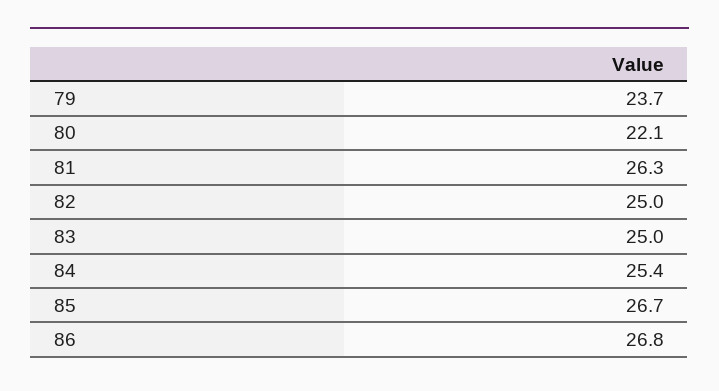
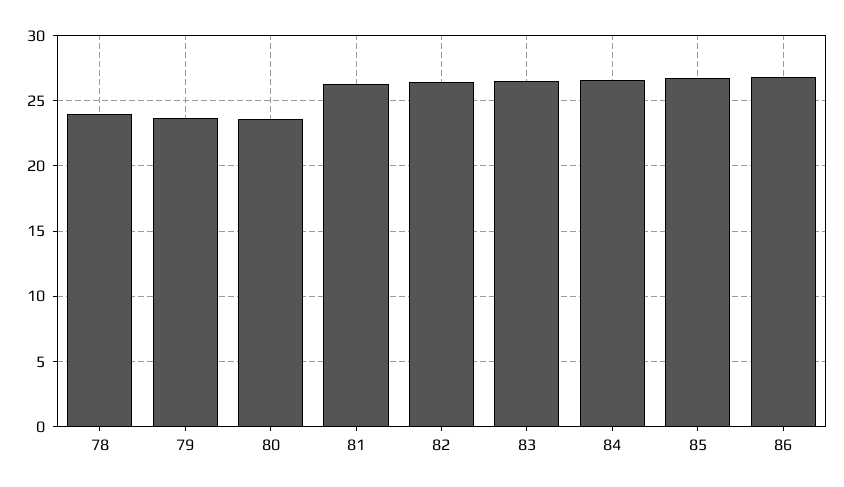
  {
    "79": 23.7,
-   "80": 22.1,
+   "80": 23.5,
    "81": 26.3,
-   "82": 25,
+   "82": 26.5,
-   "83": 25,
+   "83": 26.5,
-   "84": 25.4,
+   "84": 26.5,
    "85": 26.7,
-   "86": 26.8
+   "86": 26.8,
+   "78": 24
  }

